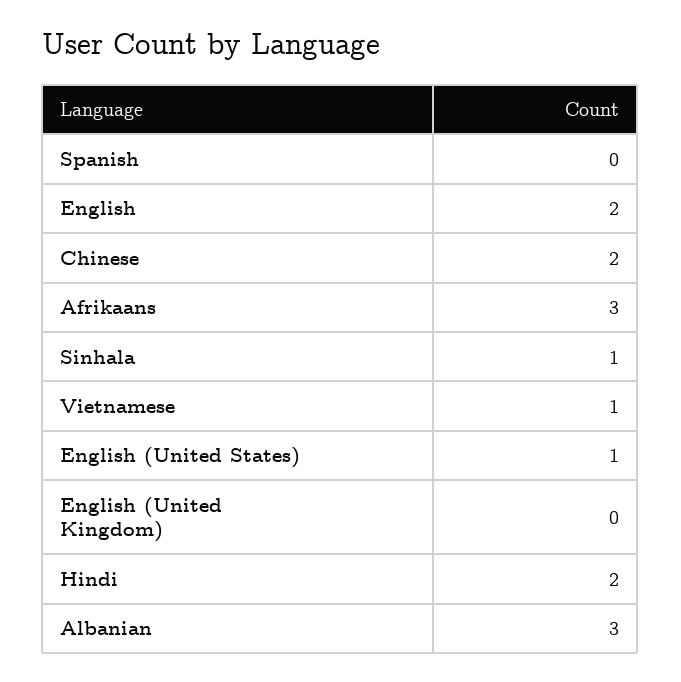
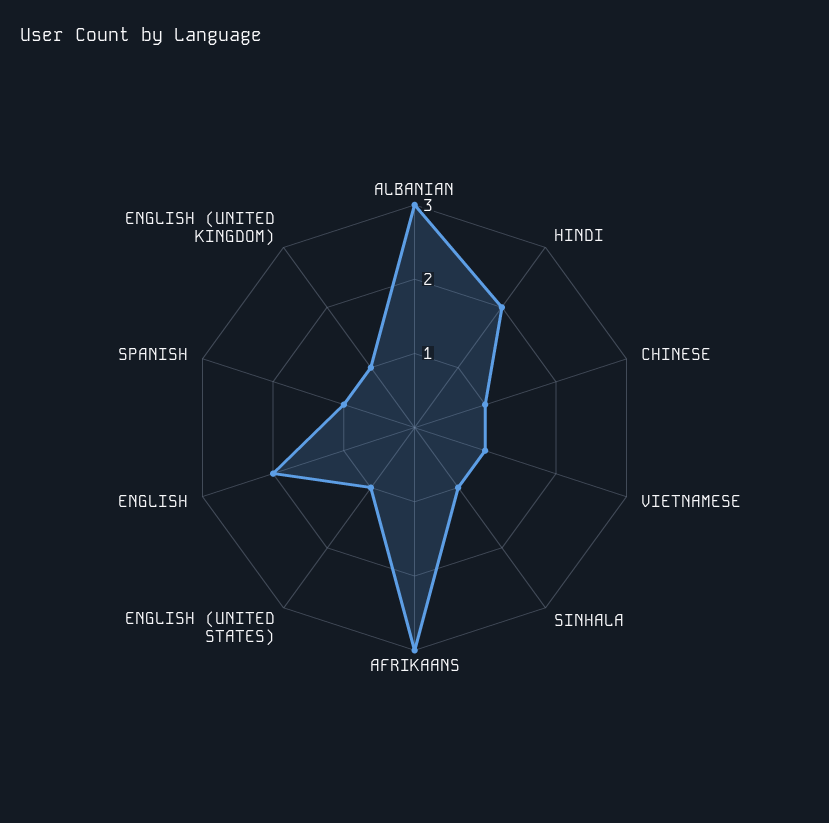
  {
-   "Spanish": 0,
+   "Spanish": 1,
    "English": 2,
-   "Chinese": 2,
+   "Chinese": 1,
    "Afrikaans": 3,
    "Sinhala": 1,
    "Vietnamese": 1,
    "English (United States)": 1,
-   "English (United Kingdom)": 0,
+   "English (United Kingdom)": 1,
    "Hindi": 2,
    "Albanian": 3
  }

